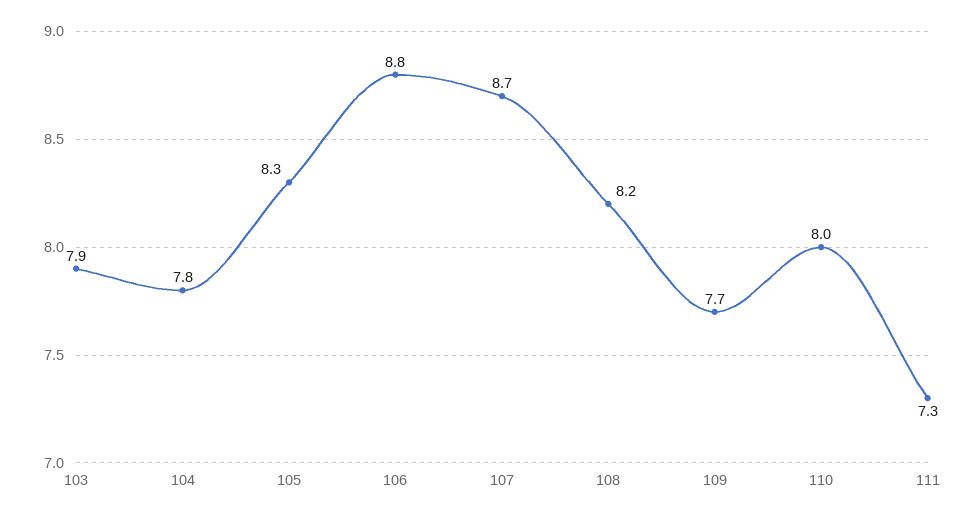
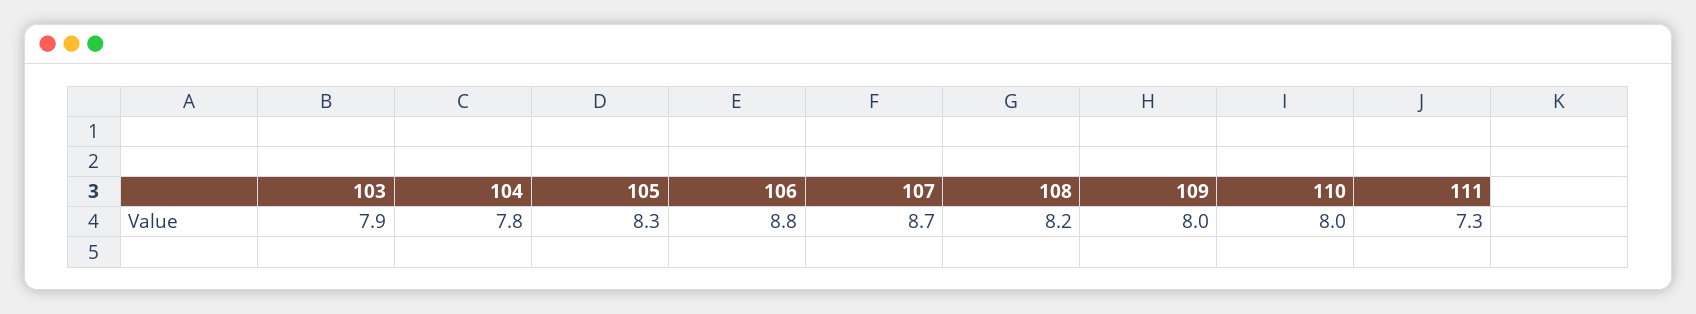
  {
    "103": 7.9,
    "104": 7.8,
    "105": 8.3,
    "106": 8.8,
    "107": 8.7,
    "108": 8.2,
-   "109": 7.7,
+   "109": 8,
    "110": 8,
    "111": 7.3
  }

